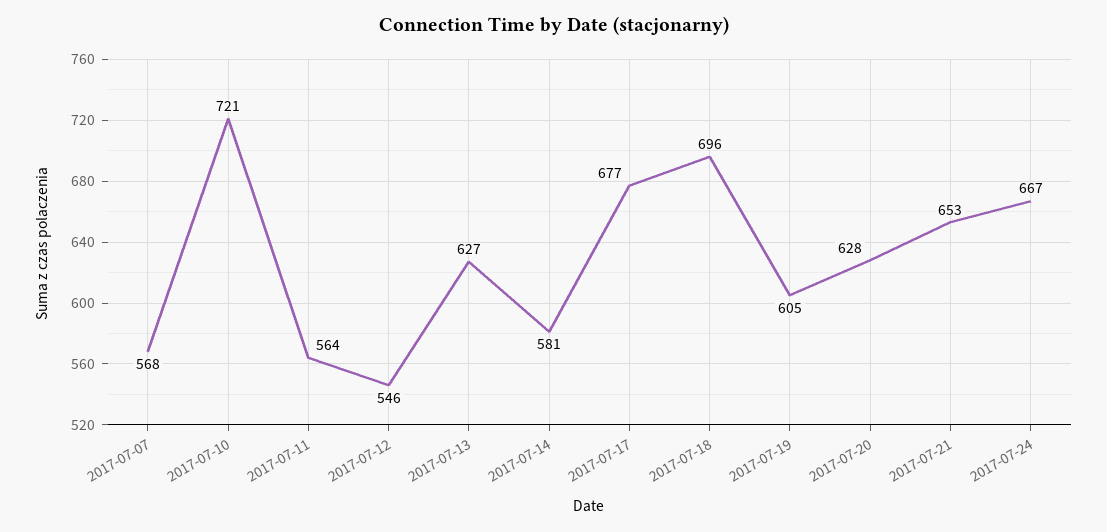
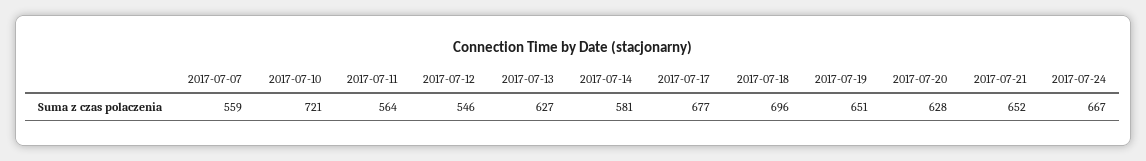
  {
-   "2017-07-07": 568,
+   "2017-07-07": 559,
    "2017-07-10": 721,
    "2017-07-11": 564,
    "2017-07-12": 546,
    "2017-07-13": 627,
    "2017-07-14": 581,
    "2017-07-17": 677,
    "2017-07-18": 696,
-   "2017-07-19": 605,
+   "2017-07-19": 651,
    "2017-07-20": 628,
-   "2017-07-21": 653,
+   "2017-07-21": 652,
    "2017-07-24": 667
  }

